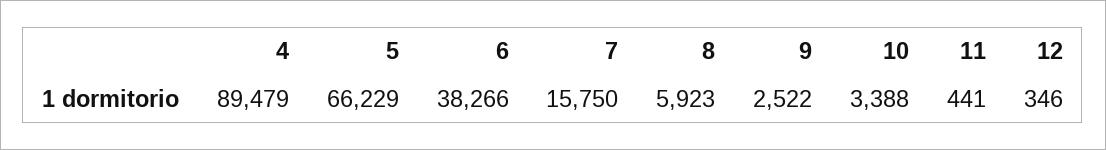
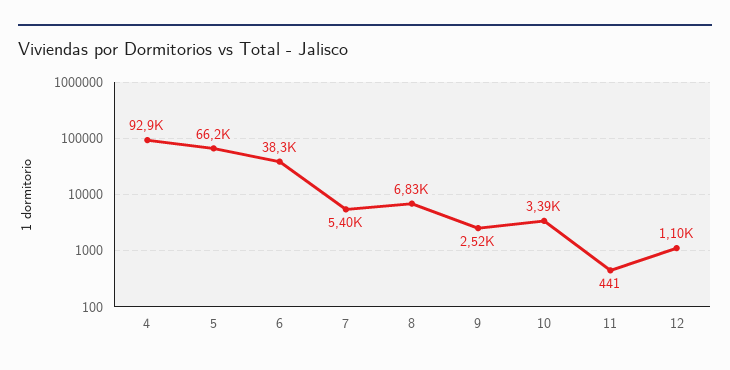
  {
-   "4": 89479,
+   "4": 92900,
    "5": 66229,
    "6": 38266,
-   "7": 15750,
+   "7": 5400,
-   "8": 5923,
+   "8": 6830,
    "9": 2522,
    "10": 3388,
    "11": 441,
-   "12": 346
+   "12": 1100
  }

